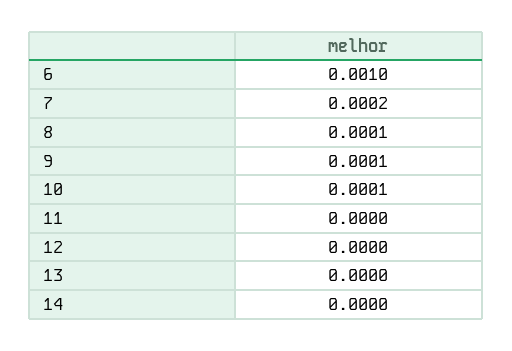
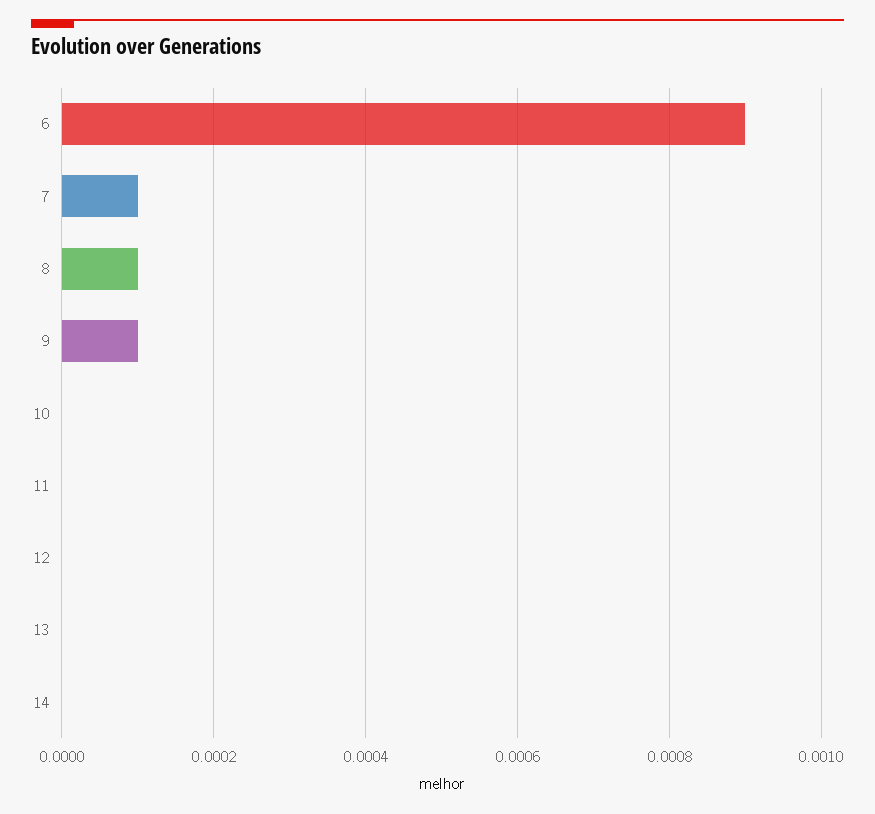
  {
-   "6": 0.001,
+   "6": 0.0009,
-   "7": 0.0002,
+   "7": 0.0001,
    "8": 0.0001,
    "9": 0.0001,
-   "10": 0.0001,
+   "10": 0,
    "11": 0,
    "12": 0,
    "13": 0,
    "14": 0
  }

